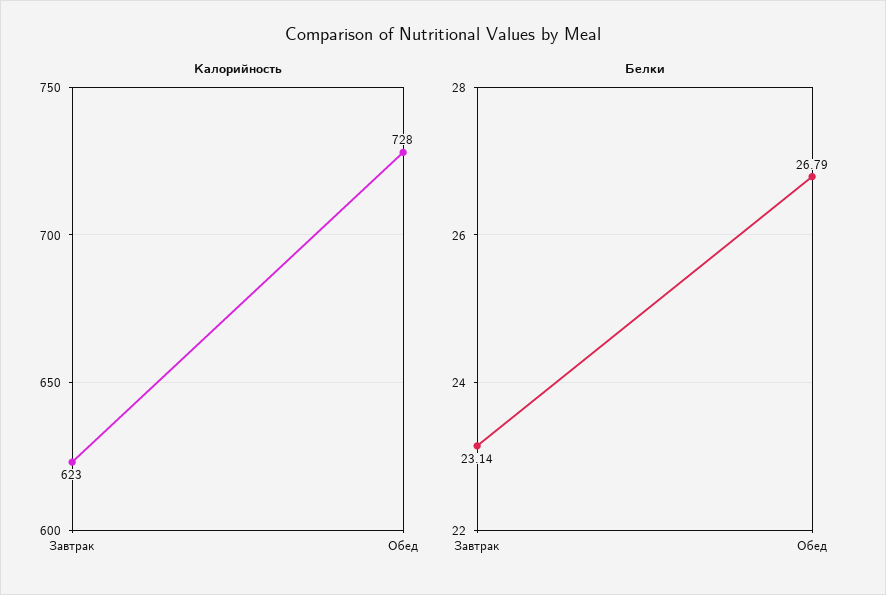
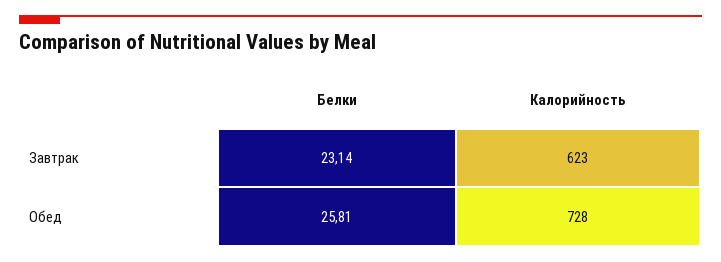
  {
    "Калорийность": {
      "Завтрак": 623,
      "Обед": 728
    },
    "Белки": {
      "Завтрак": 23.14,
-     "Обед": 26.79
+     "Обед": 25.81
    }
  }

